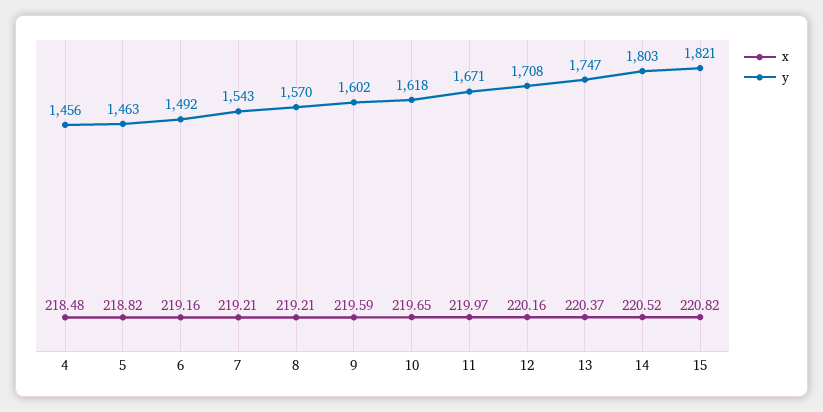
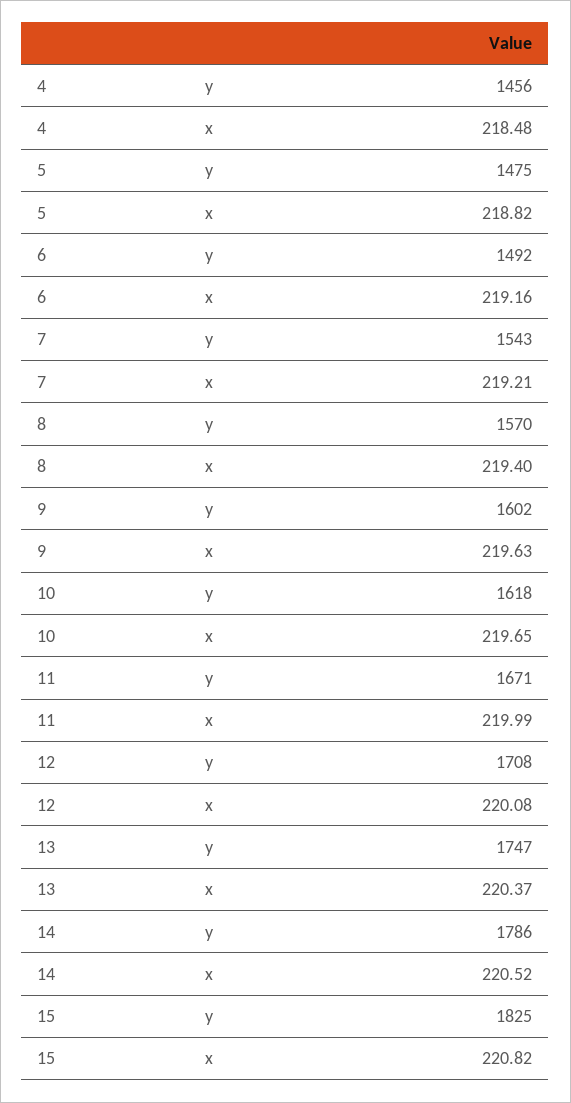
  {
    "x": {
      "4": 218.48,
      "5": 218.82,
      "6": 219.16,
      "7": 219.21,
-     "8": 219.21,
+     "8": 219.4,
-     "9": 219.59,
+     "9": 219.63,
      "10": 219.65,
-     "11": 219.97,
+     "11": 219.99,
-     "12": 220.16,
+     "12": 220.08,
      "13": 220.37,
      "14": 220.52,
      "15": 220.82
    },
    "y": {
      "4": 1456,
-     "5": 1463,
+     "5": 1475,
      "6": 1492,
      "7": 1543,
      "8": 1570,
      "9": 1602,
      "10": 1618,
      "11": 1671,
      "12": 1708,
      "13": 1747,
-     "14": 1803,
+     "14": 1786,
-     "15": 1821
+     "15": 1825
    }
  }

